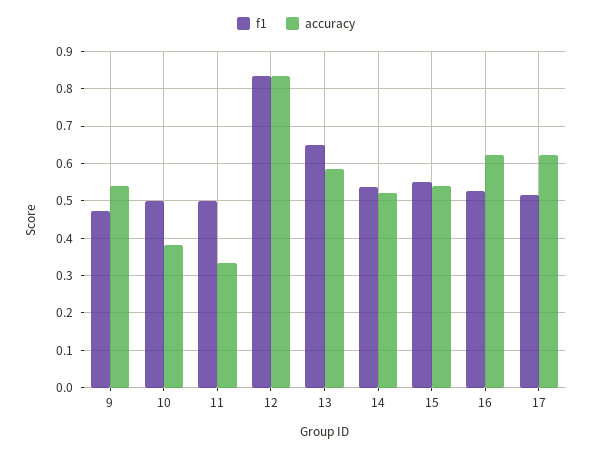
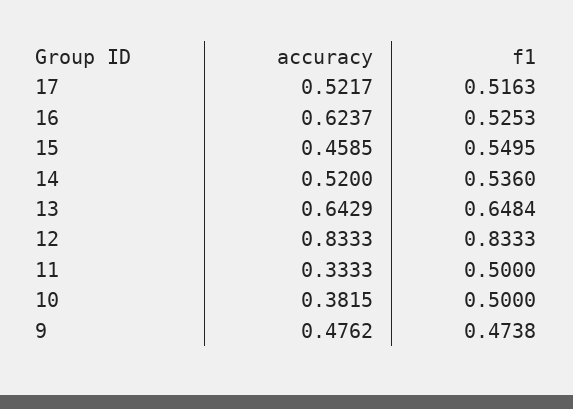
  {
    "f1": {
      "9": 0.4738,
      "10": 0.5,
      "11": 0.5,
      "12": 0.8333,
      "13": 0.6484,
      "14": 0.536,
      "15": 0.5495,
      "16": 0.5253,
      "17": 0.5163
    },
    "accuracy": {
-     "9": 0.54,
+     "9": 0.4762,
      "10": 0.3815,
      "11": 0.3333,
      "12": 0.8333,
-     "13": 0.58,
+     "13": 0.6429,
      "14": 0.52,
-     "15": 0.54,
+     "15": 0.4585,
      "16": 0.6237,
-     "17": 0.62
+     "17": 0.5217
    }
  }

